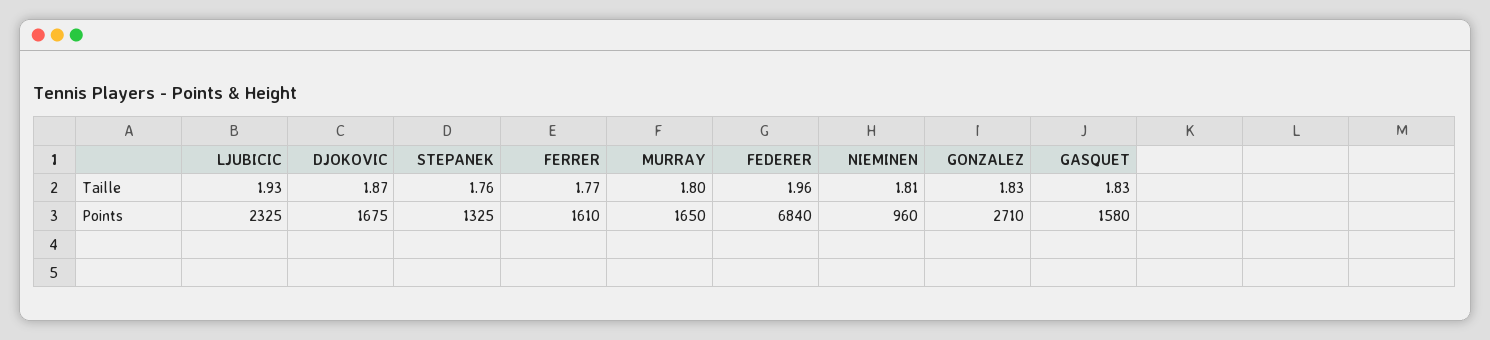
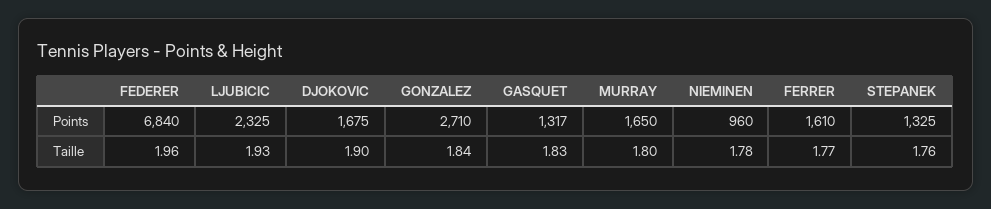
  {
    "LJUBICIC": {
      "Taille": 1.93,
      "Points": 2325
    },
    "DJOKOVIC": {
-     "Taille": 1.87,
+     "Taille": 1.9,
      "Points": 1675
    },
    "STEPANEK": {
      "Taille": 1.76,
      "Points": 1325
    },
    "FERRER": {
      "Taille": 1.77,
      "Points": 1610
    },
    "MURRAY": {
      "Taille": 1.8,
      "Points": 1650
    },
    "FEDERER": {
      "Taille": 1.96,
      "Points": 6840
    },
    "NIEMINEN": {
-     "Taille": 1.81,
+     "Taille": 1.78,
      "Points": 960
    },
    "GONZALEZ": {
-     "Taille": 1.83,
+     "Taille": 1.84,
      "Points": 2710
    },
    "GASQUET": {
      "Taille": 1.83,
-     "Points": 1580
+     "Points": 1317
    }
  }

